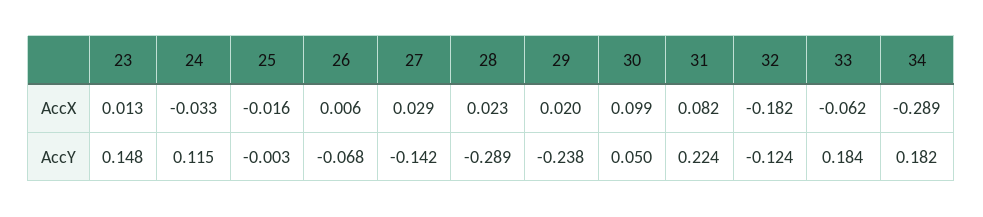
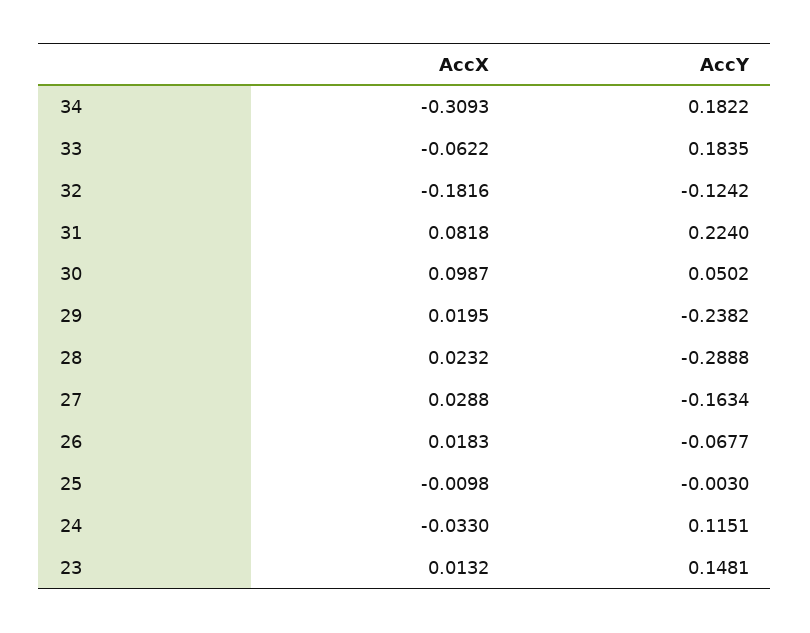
  {
    "23": {
      "AccX": 0.0132,
      "AccY": 0.1481
    },
    "24": {
      "AccX": -0.033,
      "AccY": 0.1151
    },
    "25": {
-     "AccX": -0.016,
+     "AccX": -0.0098,
      "AccY": -0.003
    },
    "26": {
-     "AccX": 0.006,
+     "AccX": 0.0183,
      "AccY": -0.0677
    },
    "27": {
      "AccX": 0.0288,
-     "AccY": -0.142
+     "AccY": -0.1634
    },
    "28": {
      "AccX": 0.0232,
      "AccY": -0.2888
    },
    "29": {
      "AccX": 0.0195,
      "AccY": -0.2382
    },
    "30": {
      "AccX": 0.0987,
      "AccY": 0.0502
    },
    "31": {
      "AccX": 0.0818,
      "AccY": 0.224
    },
    "32": {
      "AccX": -0.1816,
      "AccY": -0.1242
    },
    "33": {
      "AccX": -0.0622,
      "AccY": 0.1835
    },
    "34": {
-     "AccX": -0.289,
+     "AccX": -0.3093,
      "AccY": 0.1822
    }
  }

